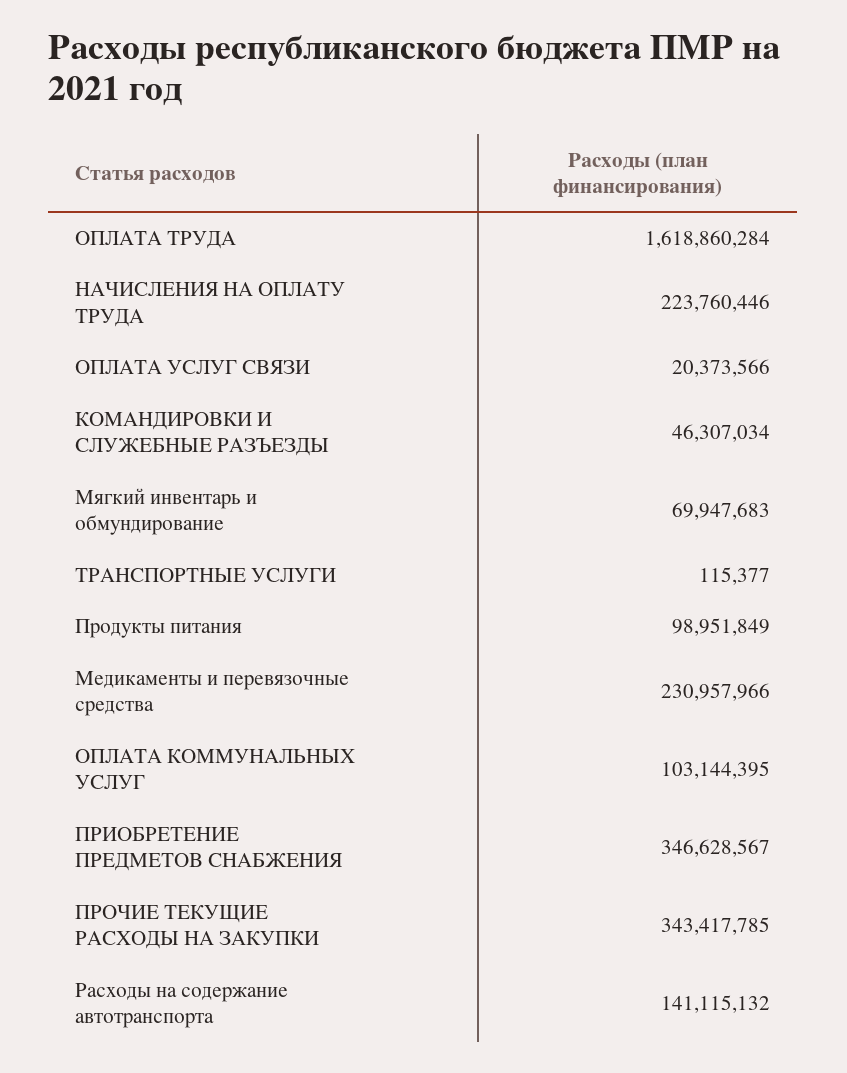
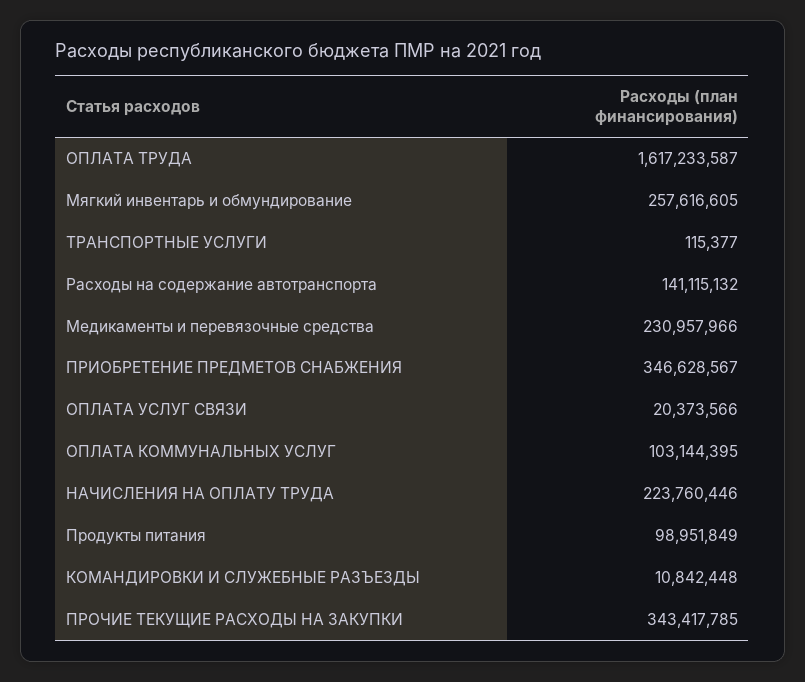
  {
-   "ОПЛАТА ТРУДА": 1618860284,
+   "ОПЛАТА ТРУДА": 1617233587,
    "НАЧИСЛЕНИЯ НА ОПЛАТУ ТРУДА": 223760446,
    "ОПЛАТА УСЛУГ СВЯЗИ": 20373566,
-   "КОМАНДИРОВКИ И СЛУЖЕБНЫЕ РАЗЪЕЗДЫ": 46307034,
+   "КОМАНДИРОВКИ И СЛУЖЕБНЫЕ РАЗЪЕЗДЫ": 10842448,
-   "Мягкий инвентарь и обмундирование": 69947683,
+   "Мягкий инвентарь и обмундирование": 257616605,
    "ТРАНСПОРТНЫЕ УСЛУГИ": 115377,
    "Продукты питания": 98951849,
    "Медикаменты и перевязочные средства": 230957966,
    "ОПЛАТА КОММУНАЛЬНЫХ УСЛУГ": 103144395,
    "ПРИОБРЕТЕНИЕ ПРЕДМЕТОВ СНАБЖЕНИЯ": 346628567,
    "ПРОЧИЕ ТЕКУЩИЕ РАСХОДЫ НА ЗАКУПКИ": 343417785,
    "Расходы на содержание автотранспорта": 141115132
  }

